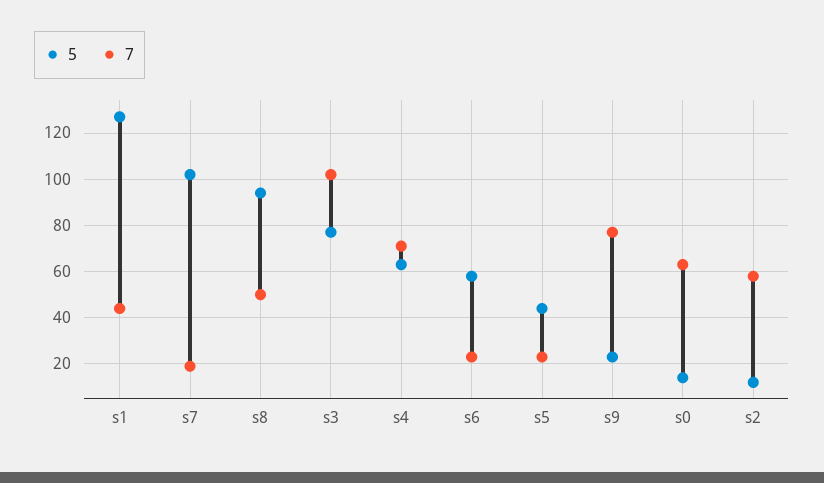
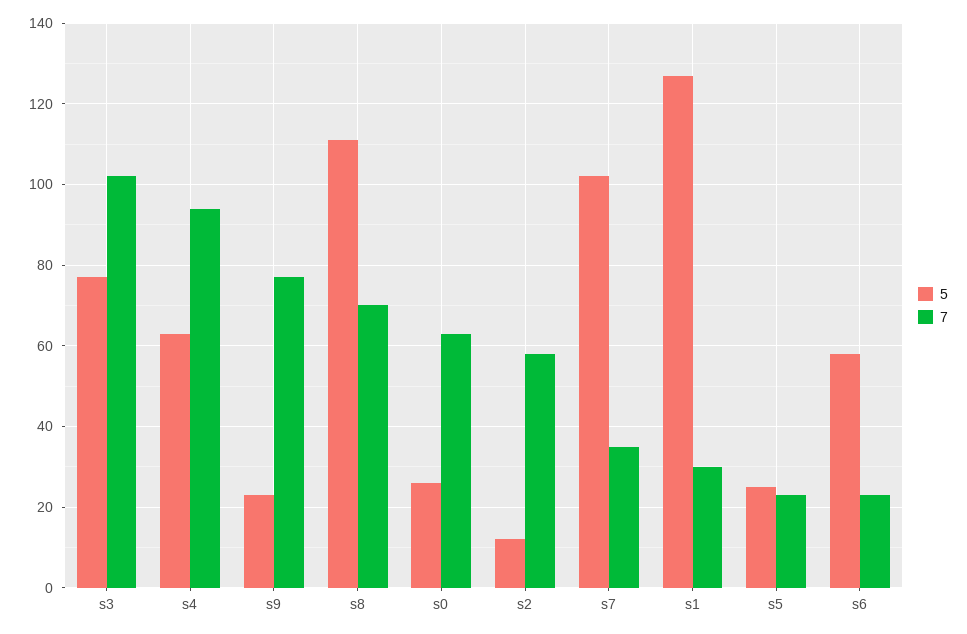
  {
    "5": {
      "s1": 125,
      "s7": 100,
-     "s8": 95,
+     "s8": 110,
      "s3": 75,
      "s4": 65,
      "s6": 60,
-     "s5": 45,
+     "s5": 25,
      "s9": 25,
-     "s0": 15,
+     "s0": 25,
      "s2": 10
    },
    "7": {
-     "s1": 45,
+     "s1": 30,
-     "s7": 20,
+     "s7": 35,
-     "s8": 50,
+     "s8": 70,
      "s3": 100,
-     "s4": 70,
+     "s4": 95,
      "s6": 25,
      "s5": 25,
      "s9": 75,
      "s0": 65,
      "s2": 60
    }
  }

